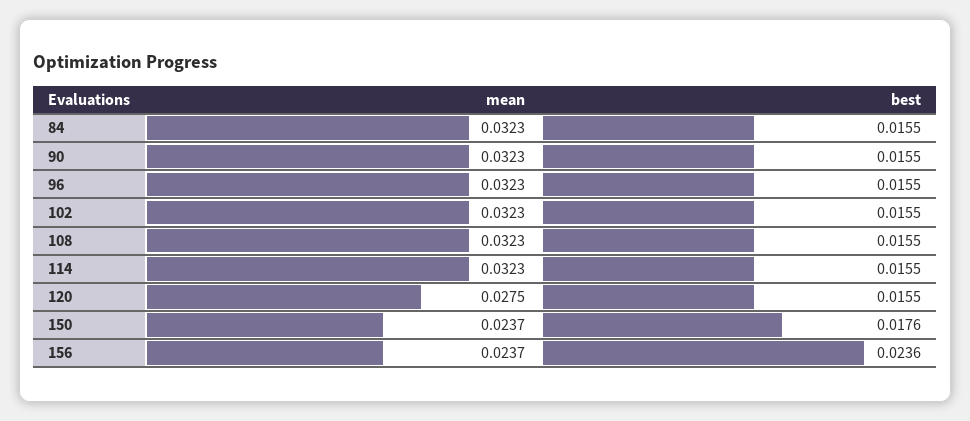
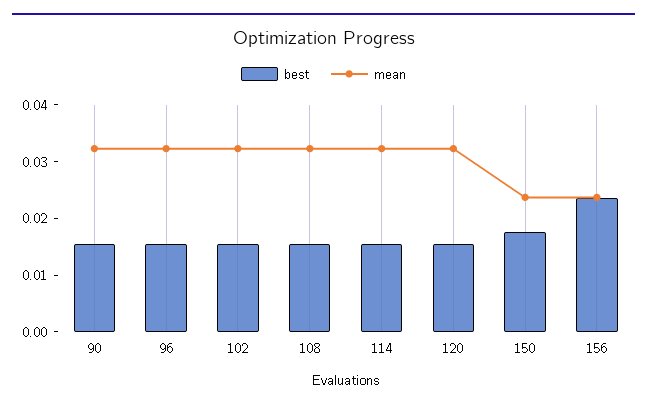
  {
    "mean": {
-     "84": 0.0323,
      "90": 0.0323,
      "96": 0.0323,
      "102": 0.0323,
      "108": 0.0323,
      "114": 0.0323,
-     "120": 0.0275,
+     "120": 0.032,
      "150": 0.0237,
      "156": 0.0237
    },
    "best": {
-     "84": 0.0155,
      "90": 0.0155,
      "96": 0.0155,
      "102": 0.0155,
      "108": 0.0155,
      "114": 0.0155,
      "120": 0.0155,
      "150": 0.0176,
      "156": 0.0236
    }
  }

